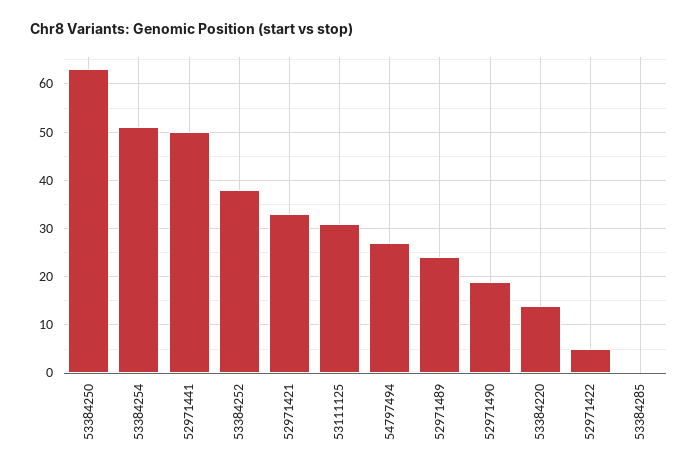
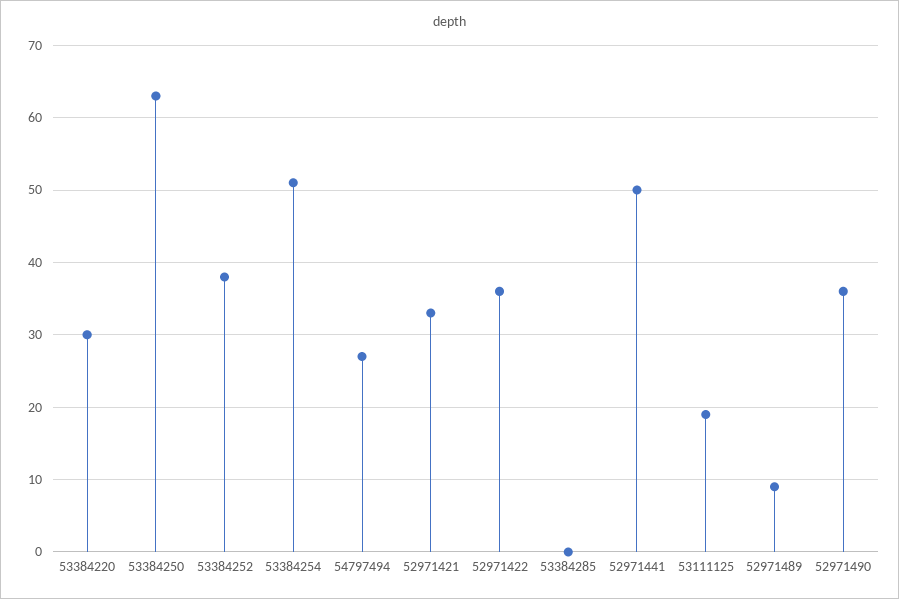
  {
    "53384250": 63,
    "53384254": 51,
    "52971441": 50,
    "53384252": 38,
    "52971421": 33,
-   "53111125": 30,
+   "53111125": 19,
    "54797494": 27,
-   "52971489": 25,
+   "52971489": 9,
-   "52971490": 20,
+   "52971490": 36,
-   "53384220": 15,
+   "53384220": 30,
-   "52971422": 5,
+   "52971422": 36,
    "53384285": 0
  }

